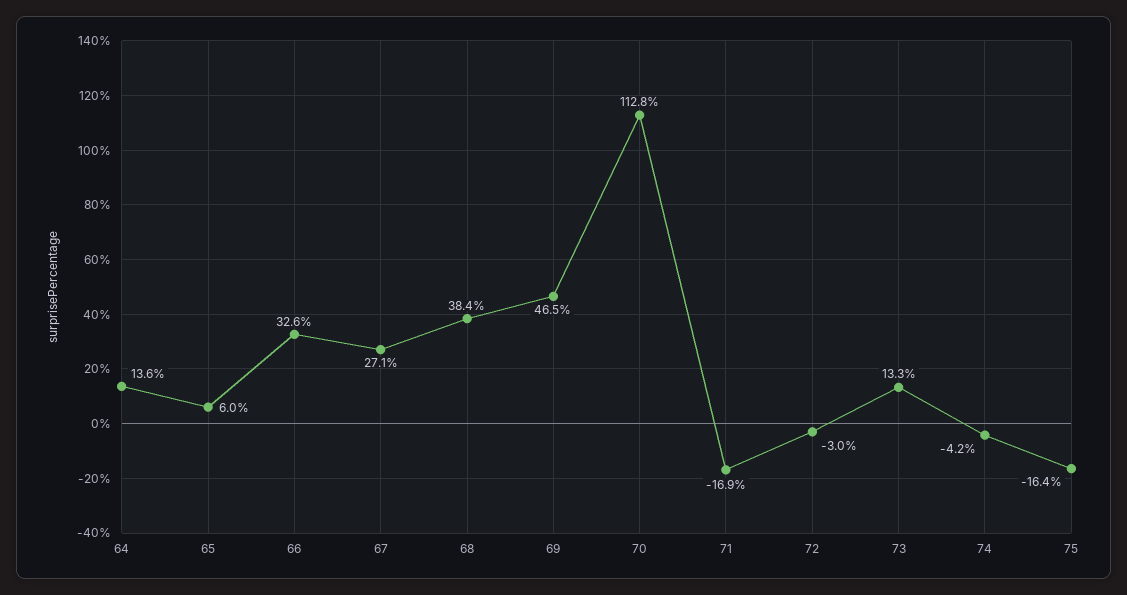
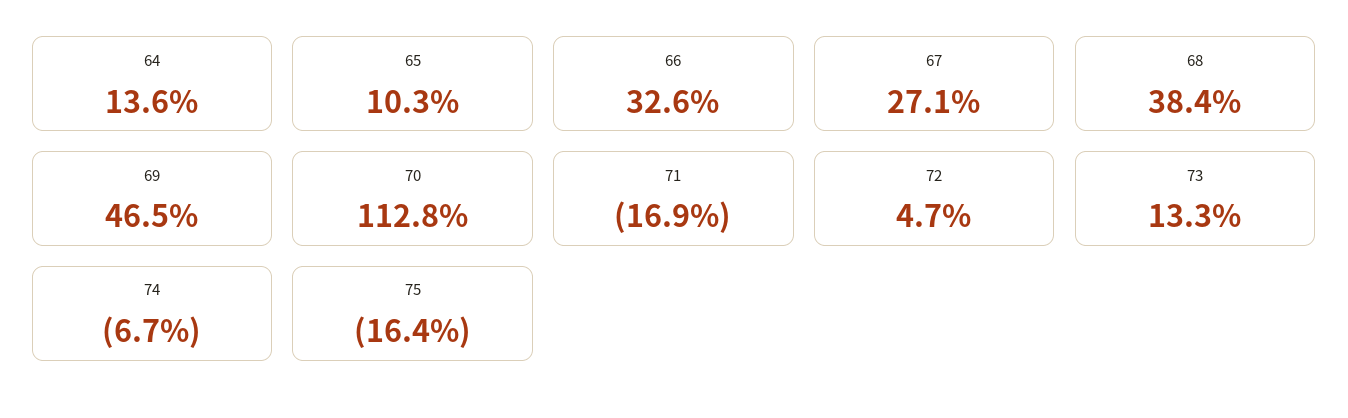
  {
    "64": 13.6,
-   "65": 6,
+   "65": 10.3,
    "66": 32.6,
    "67": 27.1,
    "68": 38.4,
    "69": 46.5,
    "70": 112.8,
    "71": -16.9,
-   "72": -3,
+   "72": 4.7,
    "73": 13.3,
-   "74": -4.2,
+   "74": -6.7,
    "75": -16.4
  }

